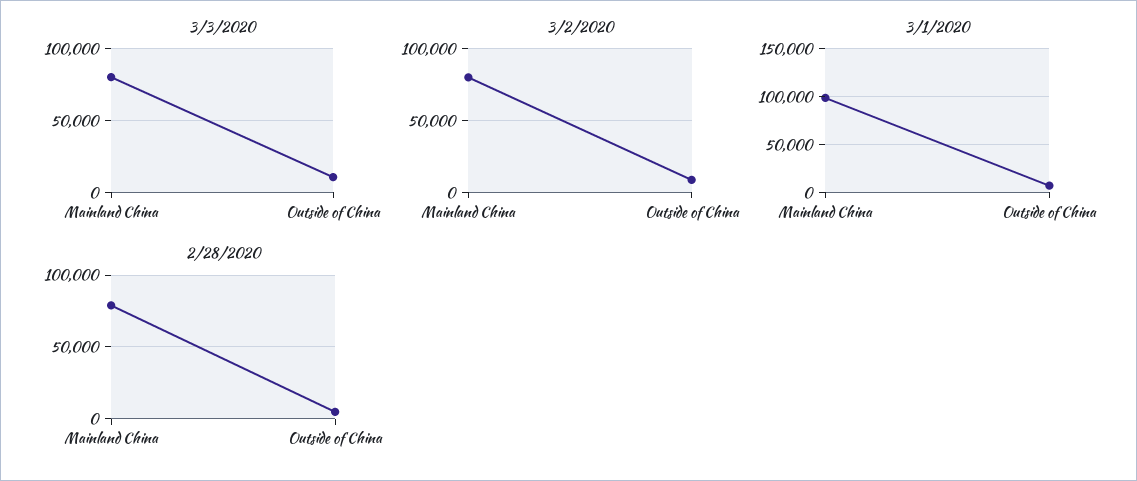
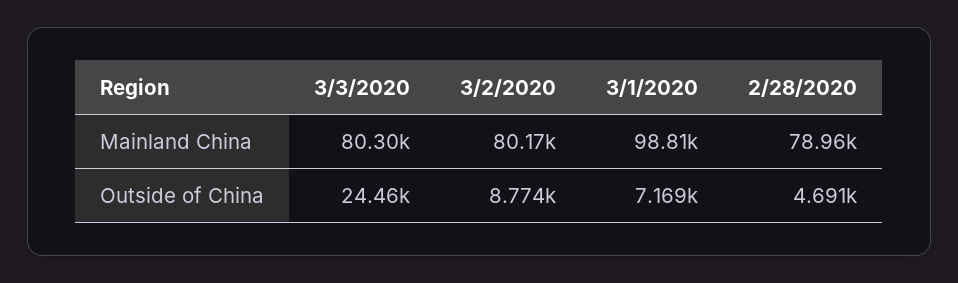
  {
    "3/3/2020": {
      "Mainland China": 80300,
-     "Outside of China": 10000
+     "Outside of China": 24460
    },
    "3/2/2020": {
      "Mainland China": 80170,
      "Outside of China": 8774
    },
    "3/1/2020": {
      "Mainland China": 98810,
      "Outside of China": 7169
    },
    "2/28/2020": {
      "Mainland China": 78960,
      "Outside of China": 4691
    }
  }

